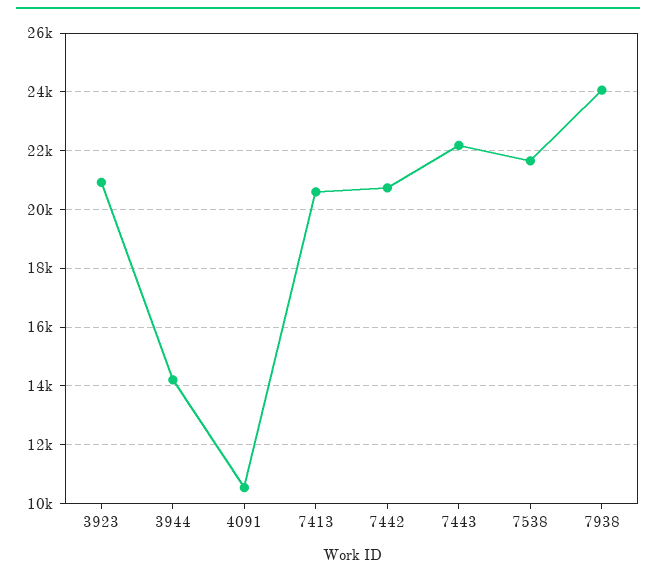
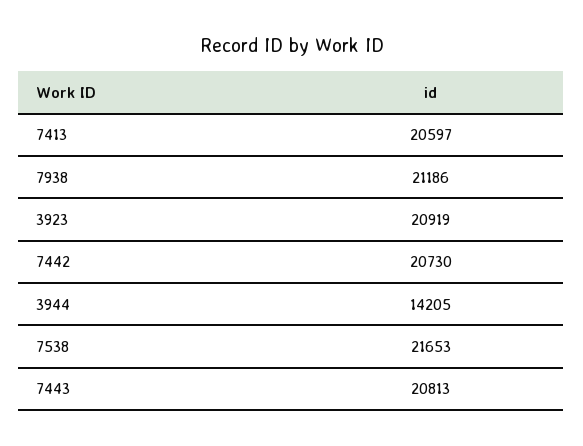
  {
    "3923": 20919,
    "3944": 14205,
-   "4091": 10500,
    "7413": 20597,
    "7442": 20730,
-   "7443": 22250,
+   "7443": 20813,
    "7538": 21653,
-   "7938": 24000
+   "7938": 21186
  }

